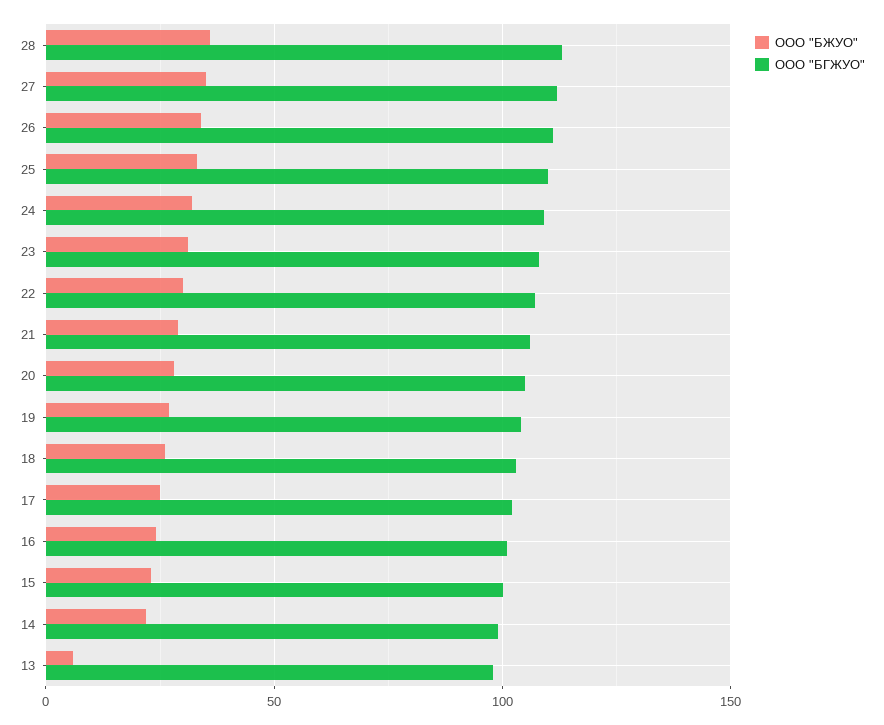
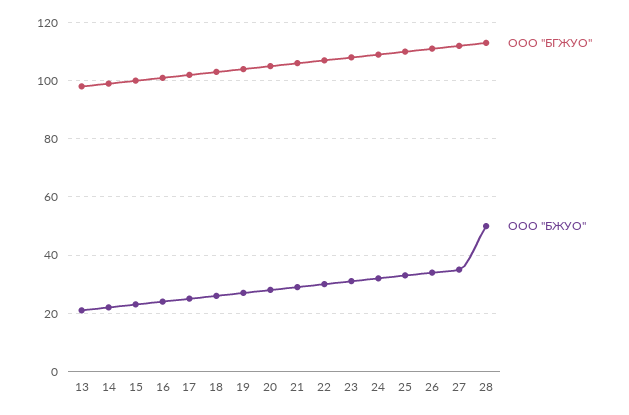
  {
    "ООО \"БЖУО\"": {
-     "28": 35,
+     "28": 50,
      "27": 35,
      "26": 35,
      "25": 35,
      "24": 30,
      "23": 30,
      "22": 30,
      "21": 30,
      "20": 30,
      "19": 25,
      "18": 25,
      "17": 25,
      "16": 25,
      "15": 25,
      "14": 20,
-     "13": 5
+     "13": 20
    },
    "ООО \"БГЖУО\"": {
      "28": 115,
      "27": 110,
      "26": 110,
      "25": 110,
      "24": 110,
      "23": 110,
      "22": 105,
      "21": 105,
      "20": 105,
      "19": 105,
      "18": 105,
      "17": 100,
      "16": 100,
      "15": 100,
      "14": 100,
      "13": 100
    }
  }

